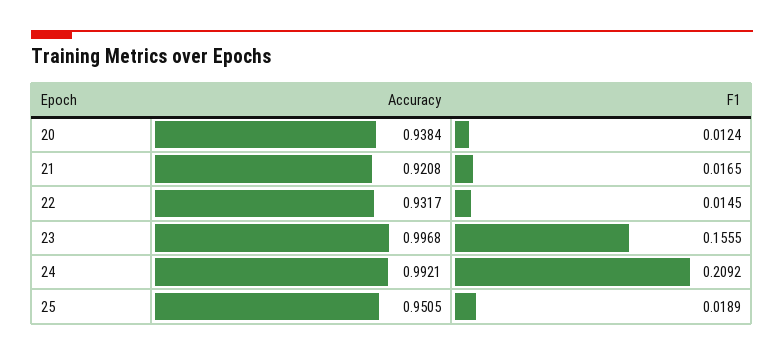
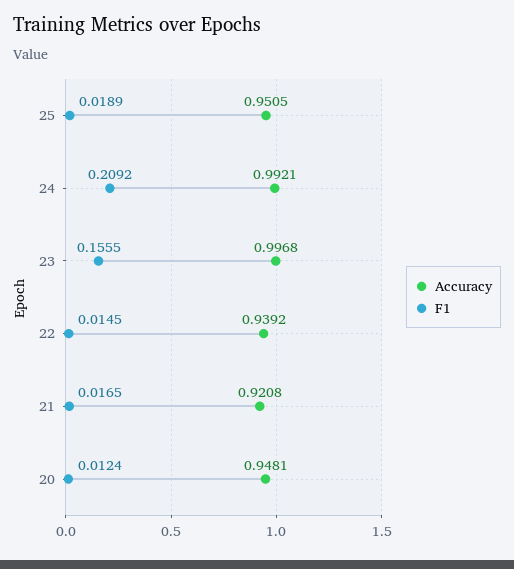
  {
    "Accuracy": {
-     "20": 0.9384,
+     "20": 0.9481,
      "21": 0.9208,
-     "22": 0.9317,
+     "22": 0.9392,
      "23": 0.9968,
      "24": 0.9921,
      "25": 0.9505
    },
    "F1": {
      "20": 0.0124,
      "21": 0.0165,
      "22": 0.0145,
      "23": 0.1555,
      "24": 0.2092,
      "25": 0.0189
    }
  }

